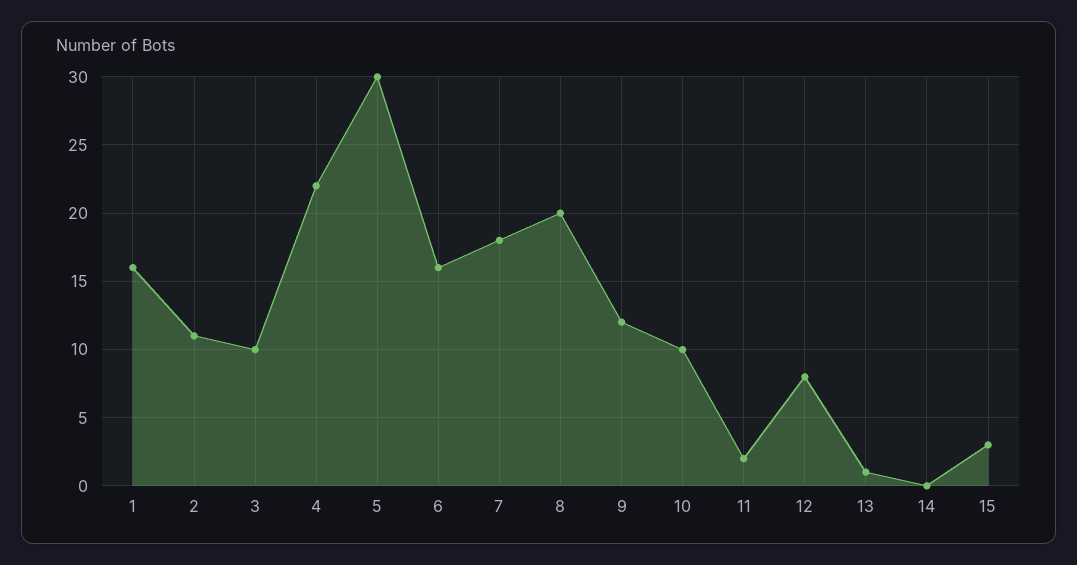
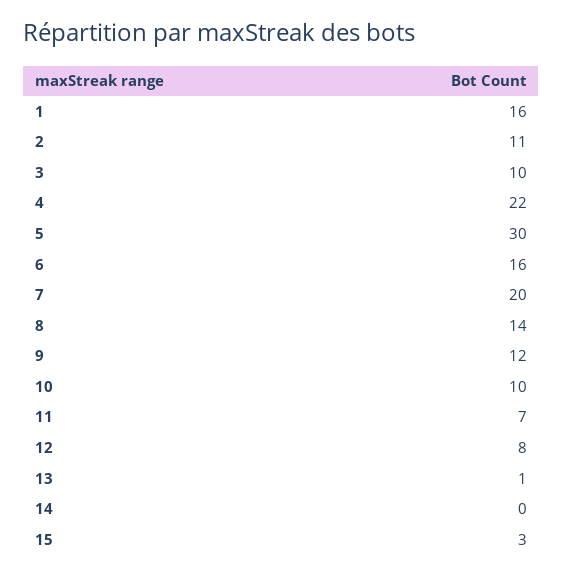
  {
    "1": 16,
    "2": 11,
    "3": 10,
    "4": 22,
    "5": 30,
    "6": 16,
-   "7": 18,
+   "7": 20,
-   "8": 20,
+   "8": 14,
    "9": 12,
    "10": 10,
-   "11": 2,
+   "11": 7,
    "12": 8,
    "13": 1,
    "14": 0,
    "15": 3
  }

